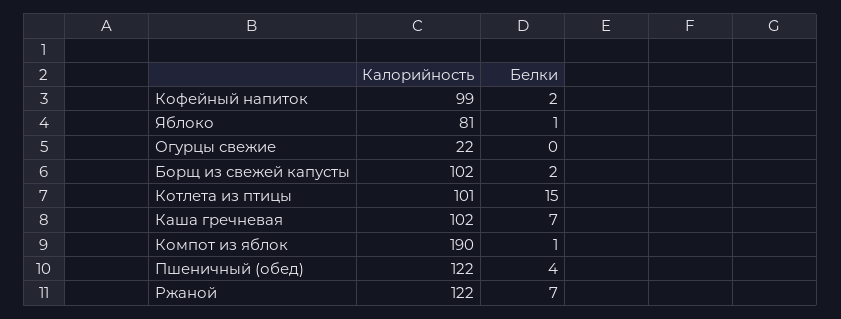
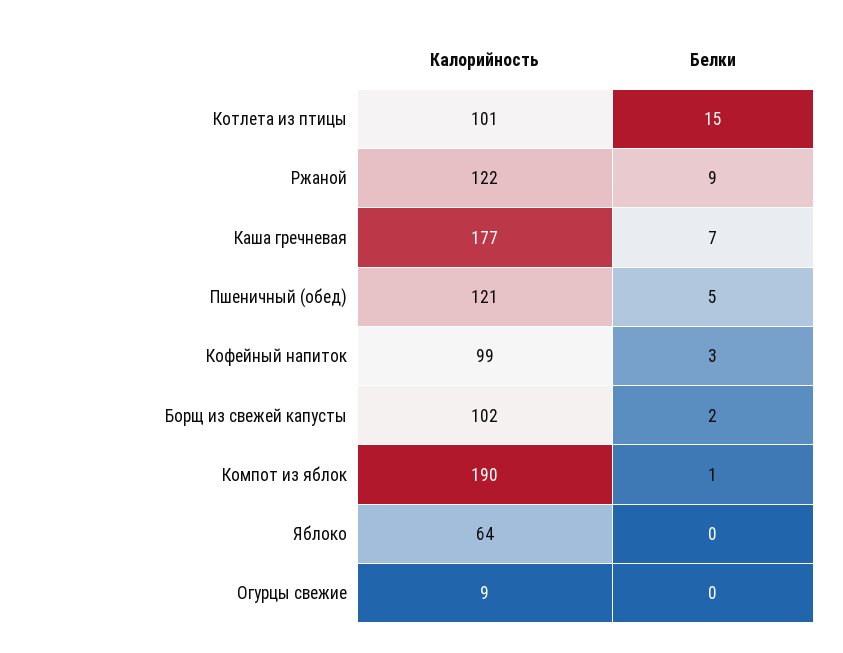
  {
    "Калорийность": {
      "Кофейный напиток": 99,
-     "Яблоко": 81,
+     "Яблоко": 64,
-     "Огурцы свежие": 22,
+     "Огурцы свежие": 9,
      "Борщ из свежей капусты": 102,
      "Котлета из птицы": 101,
-     "Каша гречневая": 102,
+     "Каша гречневая": 177,
      "Компот из яблок": 190,
-     "Пшеничный (обед)": 122,
+     "Пшеничный (обед)": 121,
      "Ржаной": 122
    },
    "Белки": {
-     "Кофейный напиток": 2,
+     "Кофейный напиток": 3,
-     "Яблоко": 1,
+     "Яблоко": 0,
      "Огурцы свежие": 0,
      "Борщ из свежей капусты": 2,
      "Котлета из птицы": 15,
      "Каша гречневая": 7,
      "Компот из яблок": 1,
-     "Пшеничный (обед)": 4,
+     "Пшеничный (обед)": 5,
-     "Ржаной": 7
+     "Ржаной": 9
    }
  }

